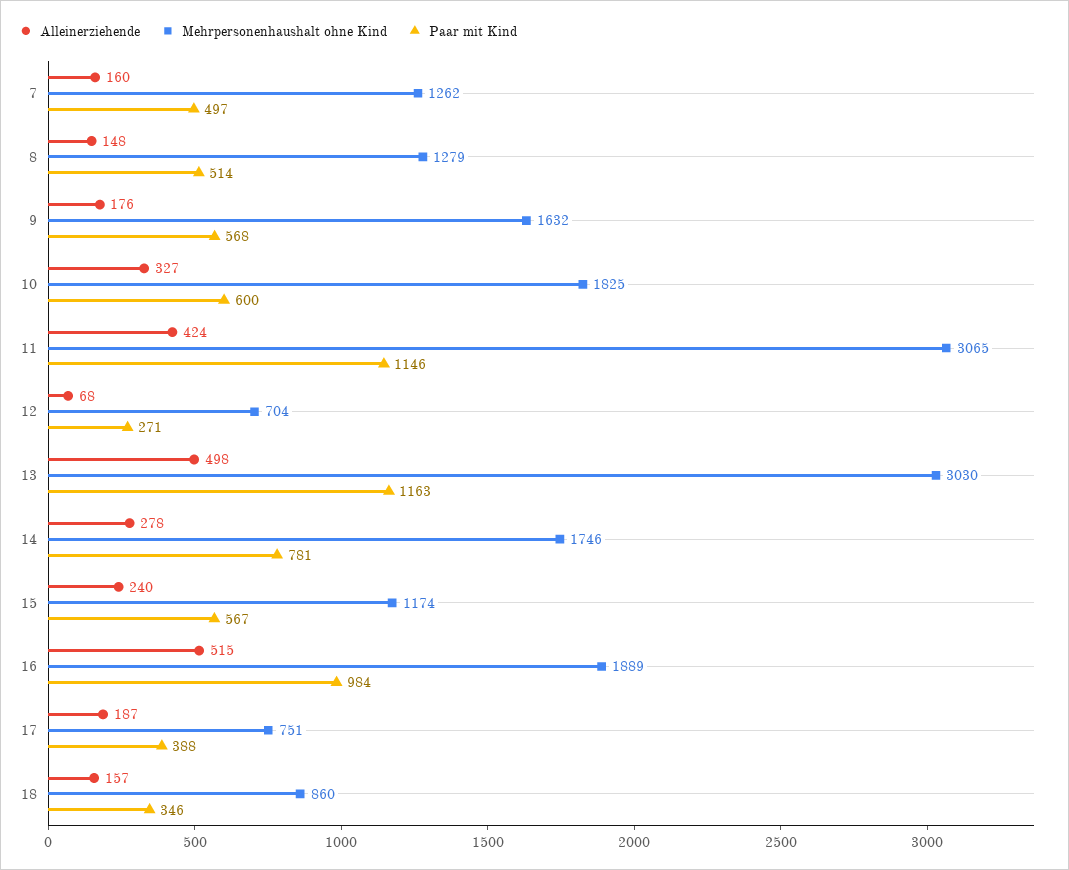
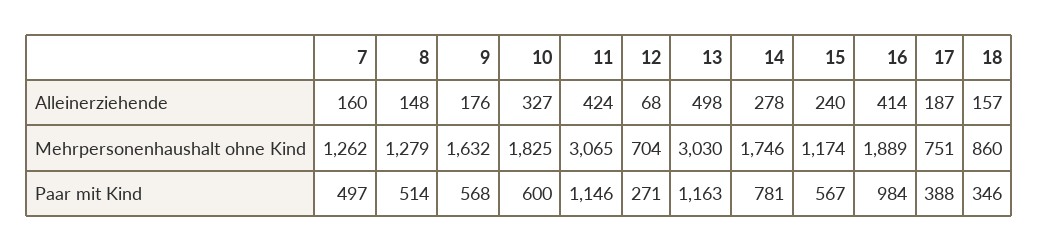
  {
    "Alleinerziehende": {
      "7": 160,
      "8": 148,
      "9": 176,
      "10": 327,
      "11": 424,
      "12": 68,
      "13": 498,
      "14": 278,
      "15": 240,
-     "16": 515,
+     "16": 414,
      "17": 187,
      "18": 157
    },
    "Mehrpersonenhaushalt ohne Kind": {
      "7": 1262,
      "8": 1279,
      "9": 1632,
      "10": 1825,
      "11": 3065,
      "12": 704,
      "13": 3030,
      "14": 1746,
      "15": 1174,
      "16": 1889,
      "17": 751,
      "18": 860
    },
    "Paar mit Kind": {
      "7": 497,
      "8": 514,
      "9": 568,
      "10": 600,
      "11": 1146,
      "12": 271,
      "13": 1163,
      "14": 781,
      "15": 567,
      "16": 984,
      "17": 388,
      "18": 346
    }
  }

